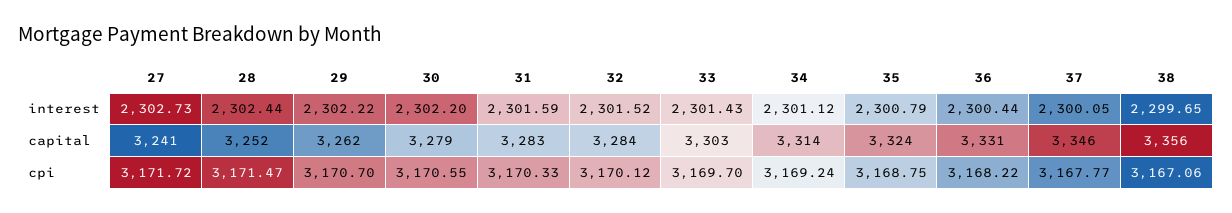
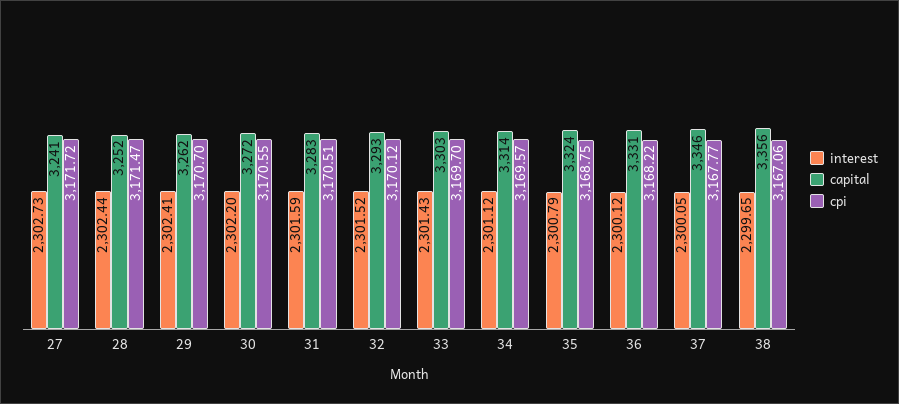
  {
    "interest": {
      "27": 2302.73,
      "28": 2302.44,
-     "29": 2302.22,
+     "29": 2302.41,
      "30": 2302.2,
      "31": 2301.59,
      "32": 2301.52,
      "33": 2301.43,
      "34": 2301.12,
      "35": 2300.79,
-     "36": 2300.44,
+     "36": 2300.12,
      "37": 2300.05,
      "38": 2299.65
    },
    "capital": {
      "27": 3241,
      "28": 3252,
      "29": 3262,
-     "30": 3279,
+     "30": 3272,
      "31": 3283,
-     "32": 3284,
+     "32": 3293,
      "33": 3303,
      "34": 3314,
      "35": 3324,
      "36": 3331,
      "37": 3346,
      "38": 3356
    },
    "cpi": {
      "27": 3171.72,
      "28": 3171.47,
      "29": 3170.7,
      "30": 3170.55,
-     "31": 3170.33,
+     "31": 3170.51,
      "32": 3170.12,
      "33": 3169.7,
-     "34": 3169.24,
+     "34": 3169.57,
      "35": 3168.75,
      "36": 3168.22,
      "37": 3167.77,
      "38": 3167.06
    }
  }

